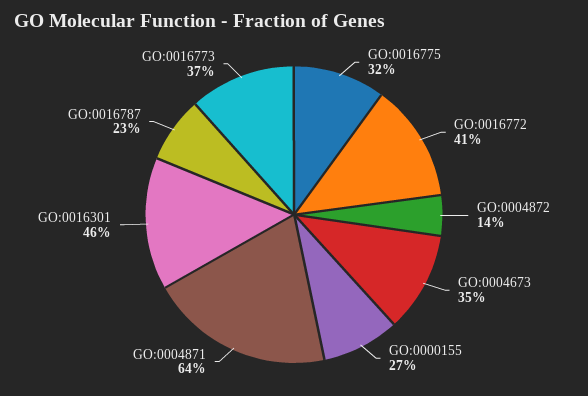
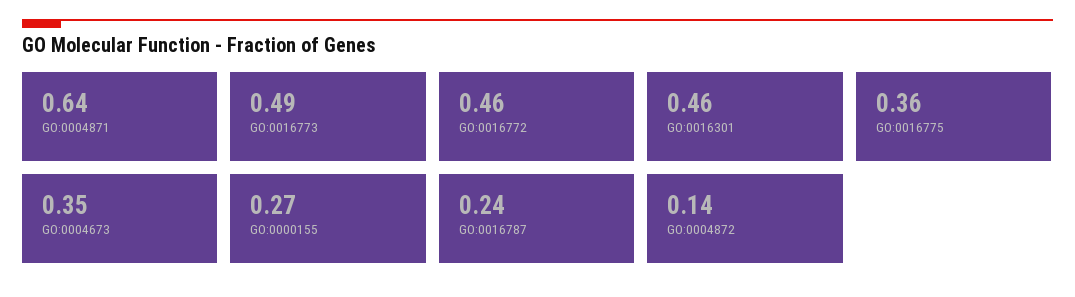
  {
-   "GO:0016775": 0.32,
+   "GO:0016775": 0.36,
-   "GO:0016772": 0.41,
+   "GO:0016772": 0.46,
    "GO:0004872": 0.14,
    "GO:0004673": 0.35,
    "GO:0000155": 0.27,
    "GO:0004871": 0.64,
    "GO:0016301": 0.46,
-   "GO:0016787": 0.23,
+   "GO:0016787": 0.24,
-   "GO:0016773": 0.37
+   "GO:0016773": 0.49
  }

